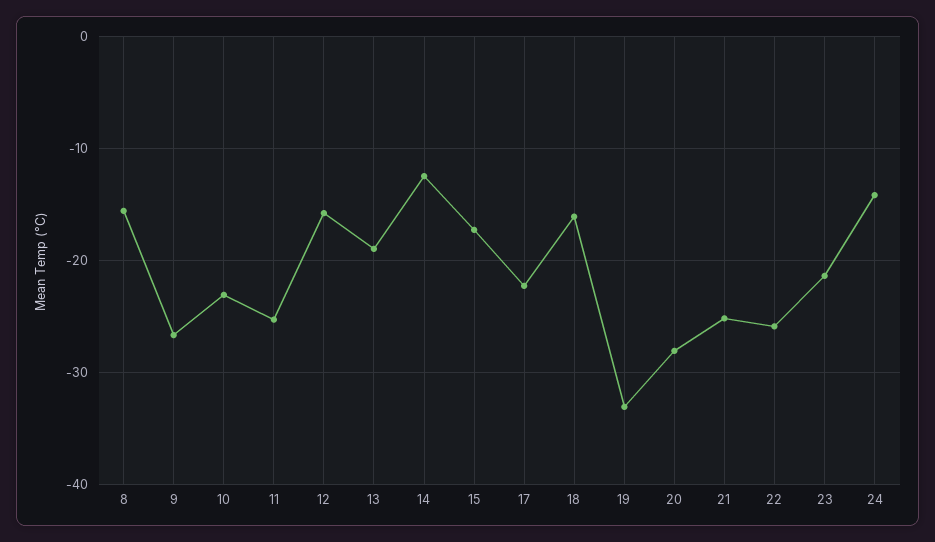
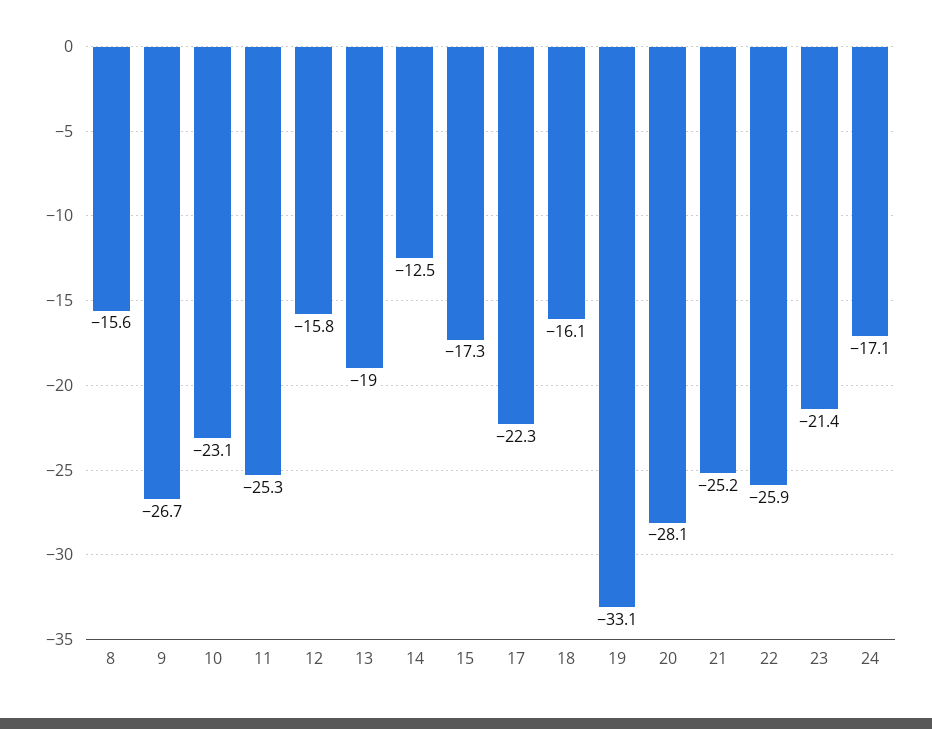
  {
    "8": -15.6,
    "9": -26.7,
    "10": -23.1,
    "11": -25.3,
    "12": -15.8,
    "13": -19,
    "14": -12.5,
    "15": -17.3,
    "17": -22.3,
    "18": -16.1,
    "19": -33.1,
    "20": -28.1,
    "21": -25.2,
    "22": -25.9,
    "23": -21.4,
-   "24": -14
+   "24": -17.1
  }

